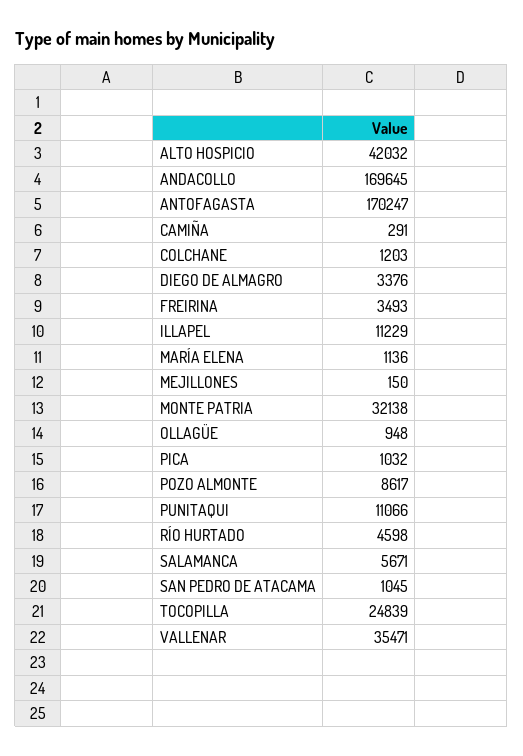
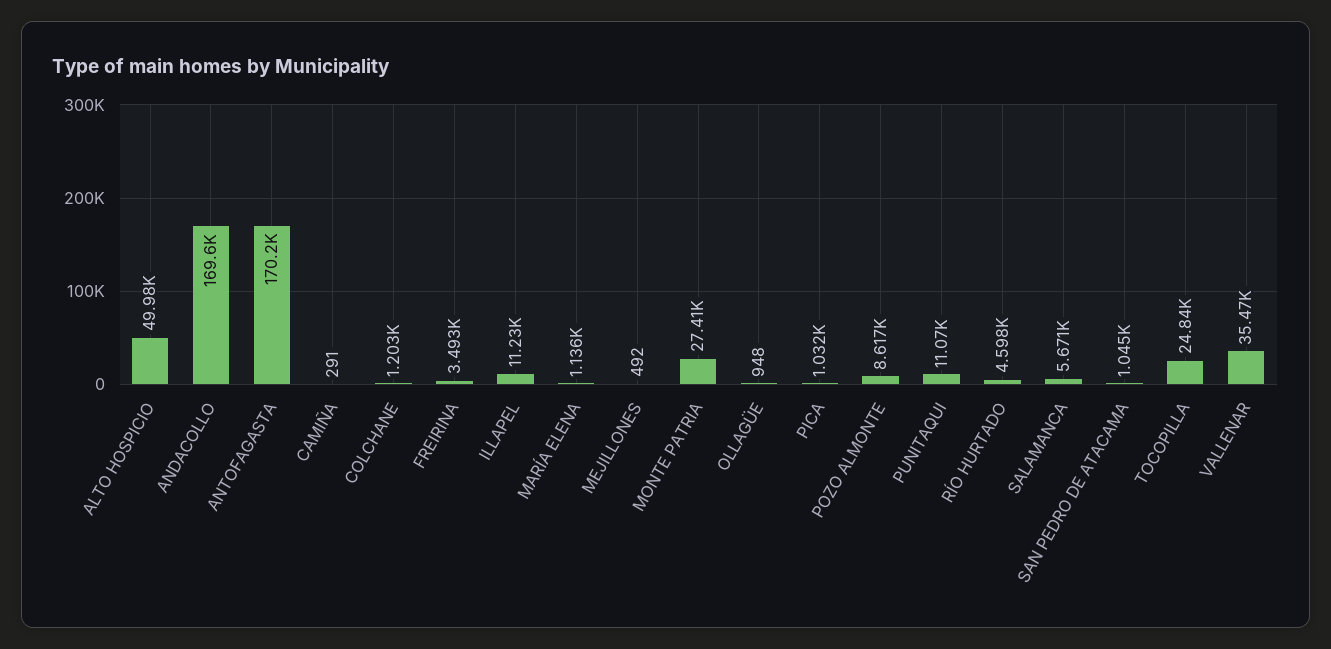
  {
-   "ALTO HOSPICIO": 42032,
+   "ALTO HOSPICIO": 49980,
    "ANDACOLLO": 169645,
    "ANTOFAGASTA": 170247,
    "CAMIÑA": 291,
    "COLCHANE": 1203,
-   "DIEGO DE ALMAGRO": 3376,
    "FREIRINA": 3493,
    "ILLAPEL": 11229,
    "MARÍA ELENA": 1136,
-   "MEJILLONES": 150,
+   "MEJILLONES": 492,
-   "MONTE PATRIA": 32138,
+   "MONTE PATRIA": 27410,
    "OLLAGÜE": 948,
    "PICA": 1032,
    "POZO ALMONTE": 8617,
    "PUNITAQUI": 11066,
    "RÍO HURTADO": 4598,
    "SALAMANCA": 5671,
    "SAN PEDRO DE ATACAMA": 1045,
    "TOCOPILLA": 24839,
    "VALLENAR": 35471
  }

